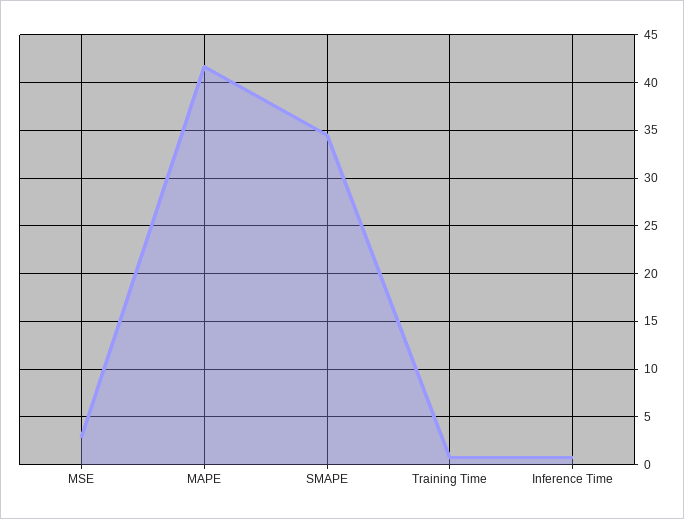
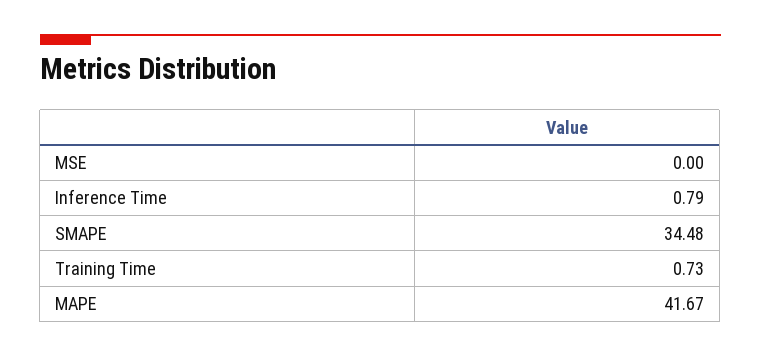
  {
-   "MSE": 3,
+   "MSE": 0,
    "MAPE": 41.67,
    "SMAPE": 34.48,
    "Training Time": 0.73,
    "Inference Time": 0.79
  }

